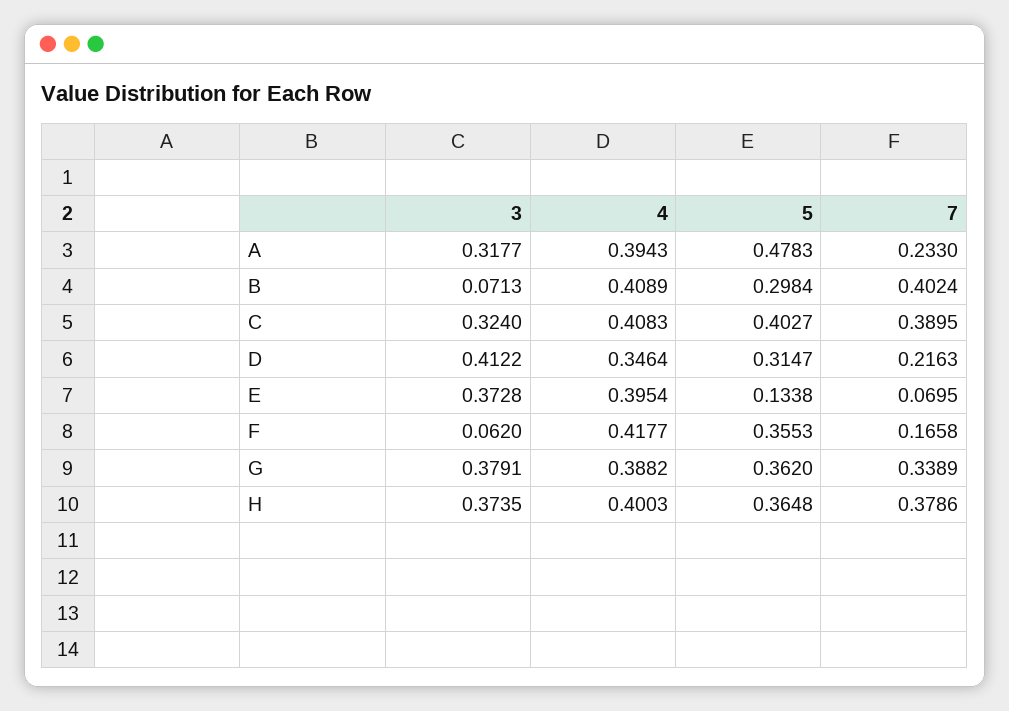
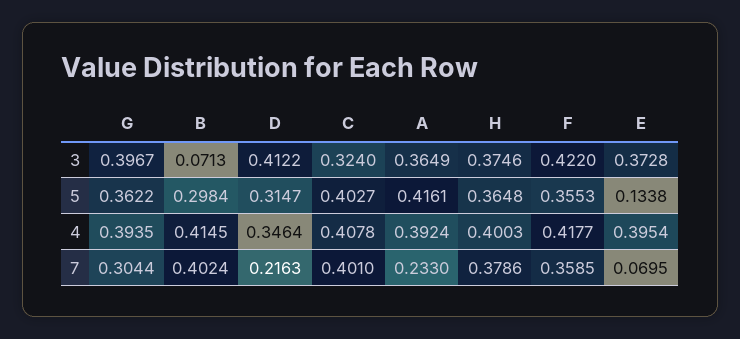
  {
    "3": {
-     "A": 0.3177,
+     "A": 0.3649,
      "B": 0.0713,
      "C": 0.324,
      "D": 0.4122,
      "E": 0.3728,
-     "F": 0.062,
+     "F": 0.422,
-     "G": 0.3791,
+     "G": 0.3967,
-     "H": 0.3735
+     "H": 0.3746
    },
    "4": {
-     "A": 0.3943,
+     "A": 0.3924,
-     "B": 0.4089,
+     "B": 0.4145,
-     "C": 0.4083,
+     "C": 0.4078,
      "D": 0.3464,
      "E": 0.3954,
      "F": 0.4177,
-     "G": 0.3882,
+     "G": 0.3935,
      "H": 0.4003
    },
    "5": {
-     "A": 0.4783,
+     "A": 0.4161,
      "B": 0.2984,
      "C": 0.4027,
      "D": 0.3147,
      "E": 0.1338,
      "F": 0.3553,
-     "G": 0.362,
+     "G": 0.3622,
      "H": 0.3648
    },
    "7": {
      "A": 0.233,
      "B": 0.4024,
-     "C": 0.3895,
+     "C": 0.401,
      "D": 0.2163,
      "E": 0.0695,
-     "F": 0.1658,
+     "F": 0.3585,
-     "G": 0.3389,
+     "G": 0.3044,
      "H": 0.3786
    }
  }

